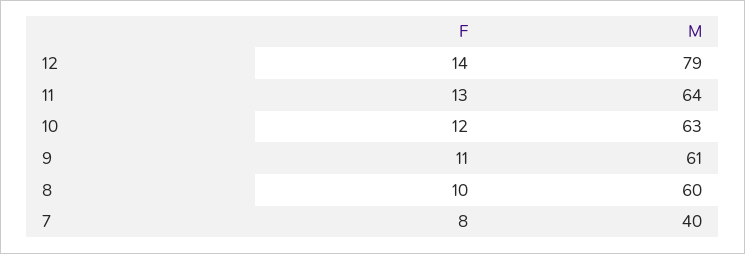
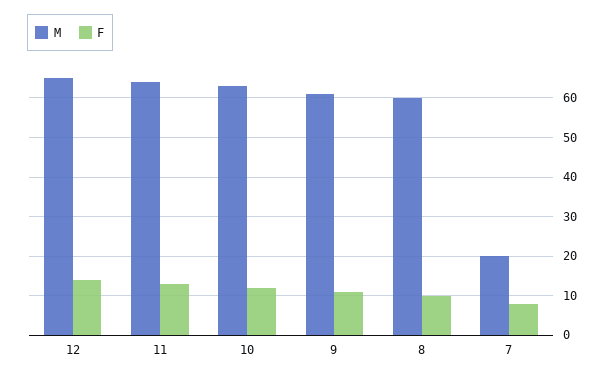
  {
    "F": {
      "12": 14,
      "11": 13,
      "10": 12,
      "9": 11,
      "8": 10,
      "7": 8
    },
    "M": {
-     "12": 79,
+     "12": 65,
      "11": 64,
      "10": 63,
      "9": 61,
      "8": 60,
-     "7": 40
+     "7": 20
    }
  }

